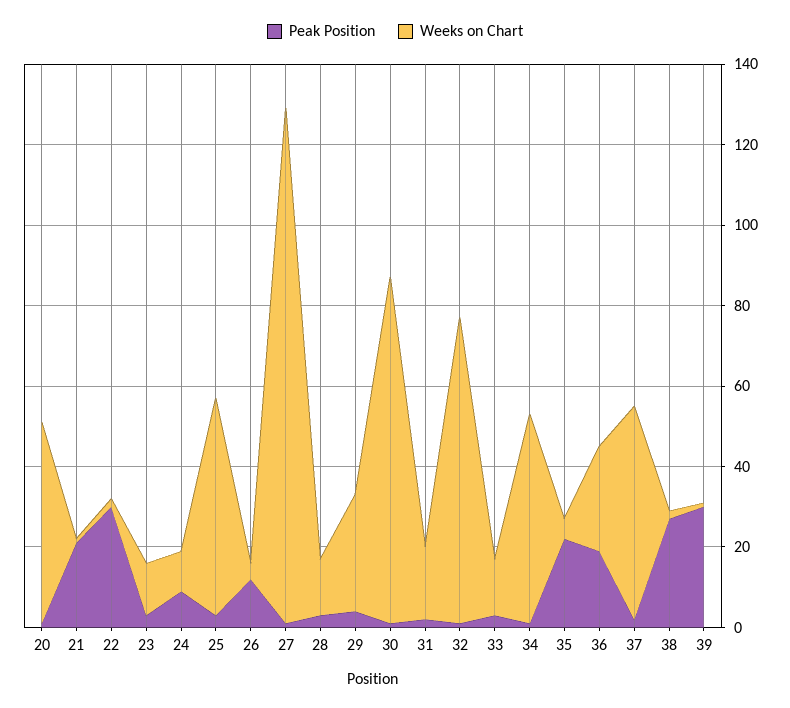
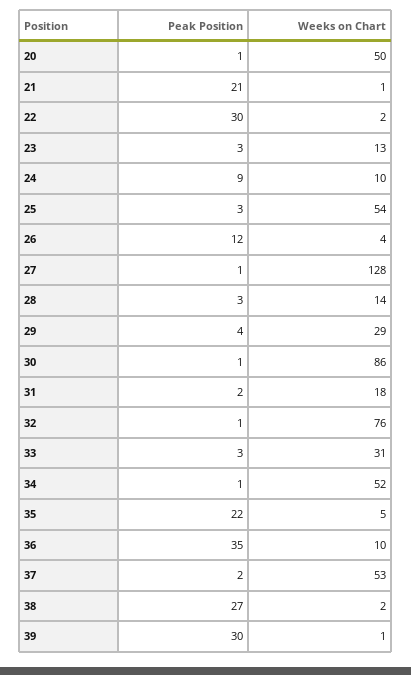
  {
    "Peak Position": {
      "20": 1,
      "21": 21,
      "22": 30,
      "23": 3,
      "24": 9,
      "25": 3,
      "26": 12,
      "27": 1,
      "28": 3,
      "29": 4,
      "30": 1,
      "31": 2,
      "32": 1,
      "33": 3,
      "34": 1,
      "35": 22,
-     "36": 20,
+     "36": 35,
      "37": 2,
      "38": 27,
      "39": 30
    },
    "Weeks on Chart": {
      "20": 50,
      "21": 1,
      "22": 2,
      "23": 13,
      "24": 10,
      "25": 54,
      "26": 4,
      "27": 128,
      "28": 14,
      "29": 29,
      "30": 86,
      "31": 18,
      "32": 76,
-     "33": 15,
+     "33": 31,
      "34": 52,
      "35": 5,
-     "36": 25,
+     "36": 10,
      "37": 53,
      "38": 2,
      "39": 1
    }
  }

